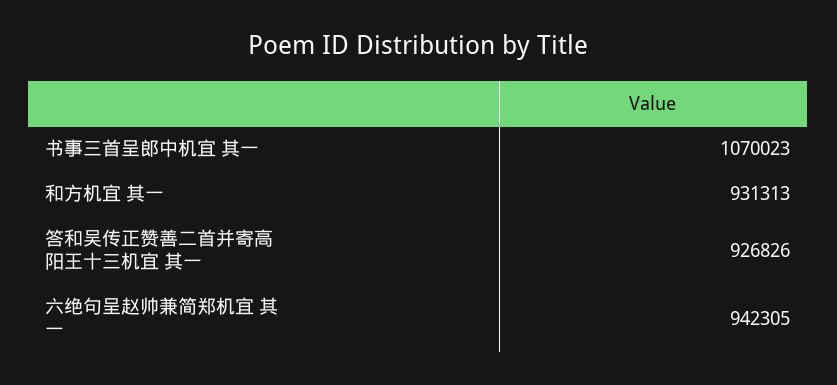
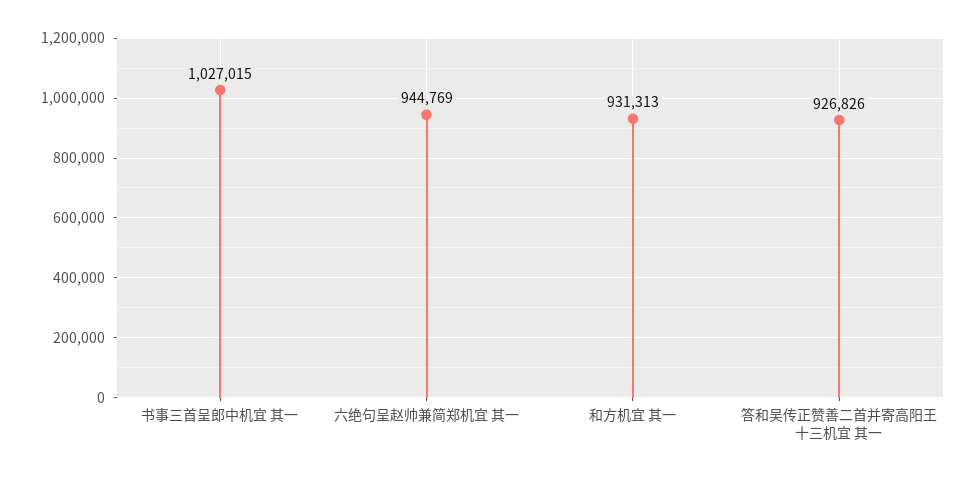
  {
-   "书事三首呈郎中机宜 其一": 1070023,
+   "书事三首呈郎中机宜 其一": 1027015,
    "和方机宜 其一": 931313,
    "答和吴传正赞善二首并寄高阳王十三机宜 其一": 926826,
-   "六绝句呈赵帅兼简郑机宜 其一": 942305
+   "六绝句呈赵帅兼简郑机宜 其一": 944769
  }

